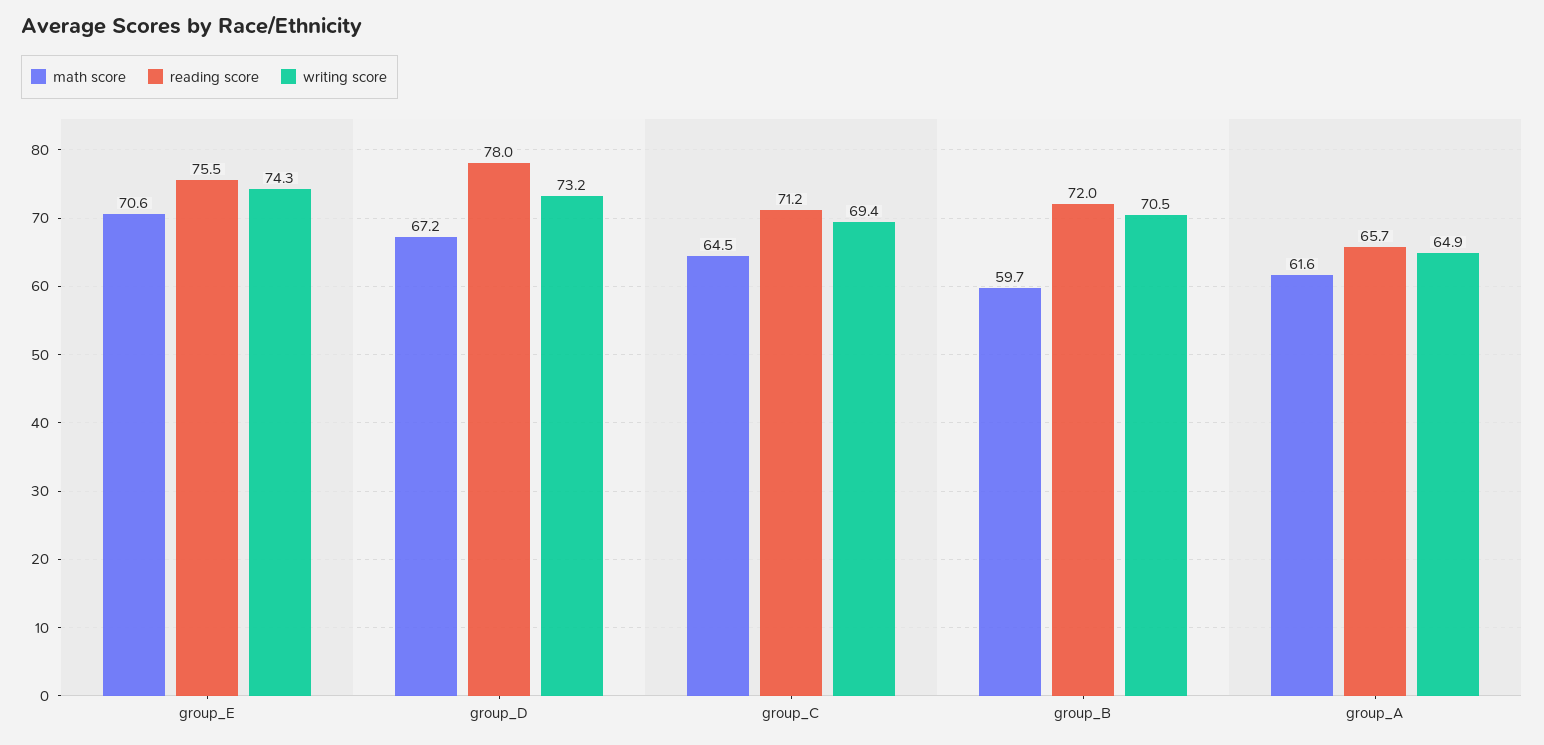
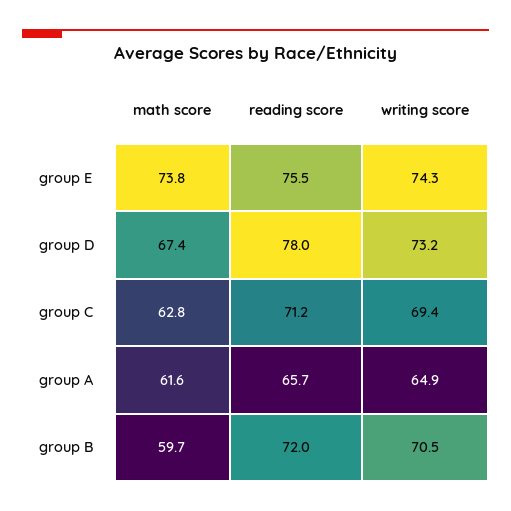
  {
    "math score": {
-     "group_E": 70.6,
+     "group_E": 73.8,
-     "group_D": 67.2,
+     "group_D": 67.4,
-     "group_C": 64.5,
+     "group_C": 62.8,
      "group_B": 59.7,
      "group_A": 61.6
    },
    "reading score": {
      "group_E": 75.5,
      "group_D": 78,
      "group_C": 71.2,
      "group_B": 72,
      "group_A": 65.7
    },
    "writing score": {
      "group_E": 74.3,
      "group_D": 73.2,
      "group_C": 69.4,
      "group_B": 70.5,
      "group_A": 64.9
    }
  }

